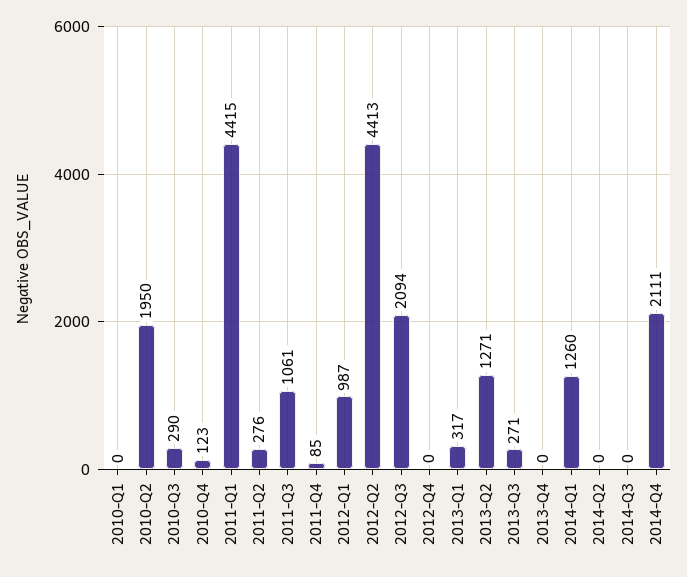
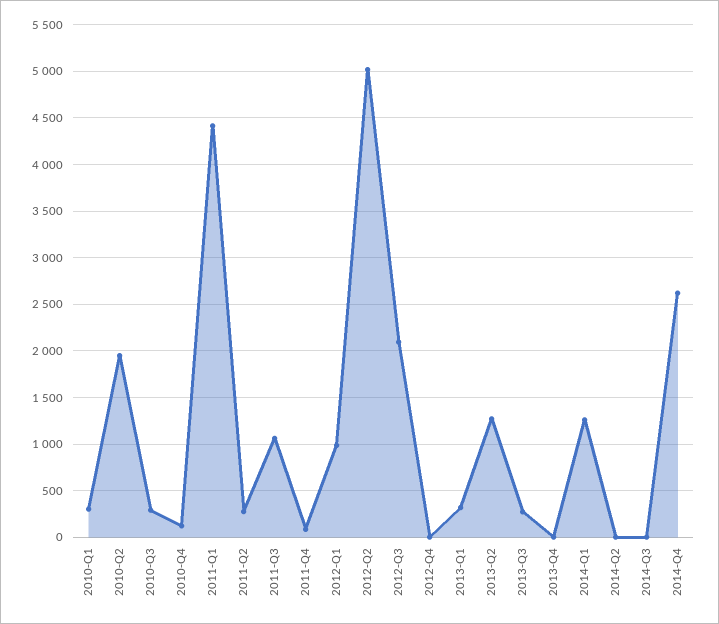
  {
-   "2010-Q1": 0,
+   "2010-Q1": 300,
    "2010-Q2": 1950,
    "2010-Q3": 290,
    "2010-Q4": 123,
    "2011-Q1": 4415,
    "2011-Q2": 276,
    "2011-Q3": 1061,
    "2011-Q4": 85,
    "2012-Q1": 987,
-   "2012-Q2": 4413,
+   "2012-Q2": 5000,
    "2012-Q3": 2094,
    "2012-Q4": 0,
    "2013-Q1": 317,
    "2013-Q2": 1271,
    "2013-Q3": 271,
    "2013-Q4": 0,
    "2014-Q1": 1260,
    "2014-Q2": 0,
    "2014-Q3": 0,
-   "2014-Q4": 2111
+   "2014-Q4": 2600
  }

